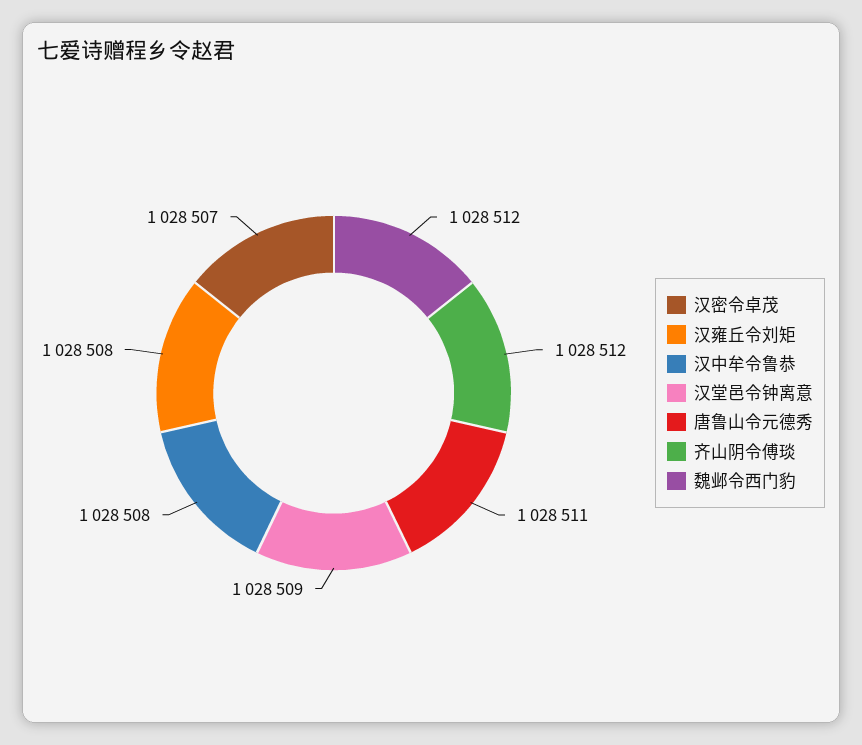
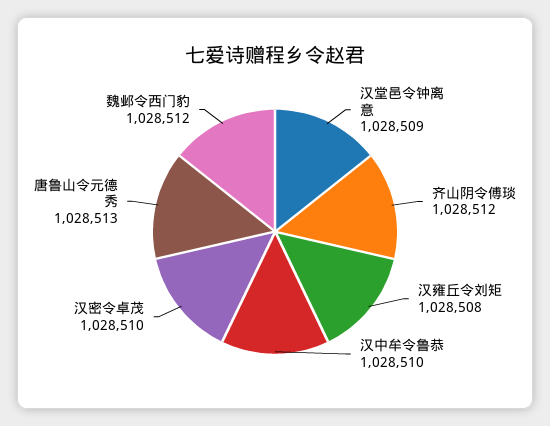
  {
-   "汉密令卓茂": 1028507,
+   "汉密令卓茂": 1028510,
    "汉雍丘令刘矩": 1028508,
-   "汉中牟令鲁恭": 1028508,
+   "汉中牟令鲁恭": 1028510,
    "汉堂邑令钟离意": 1028509,
-   "唐鲁山令元德秀": 1028511,
+   "唐鲁山令元德秀": 1028513,
    "齐山阴令傅琰": 1028512,
    "魏邺令西门豹": 1028512
  }

